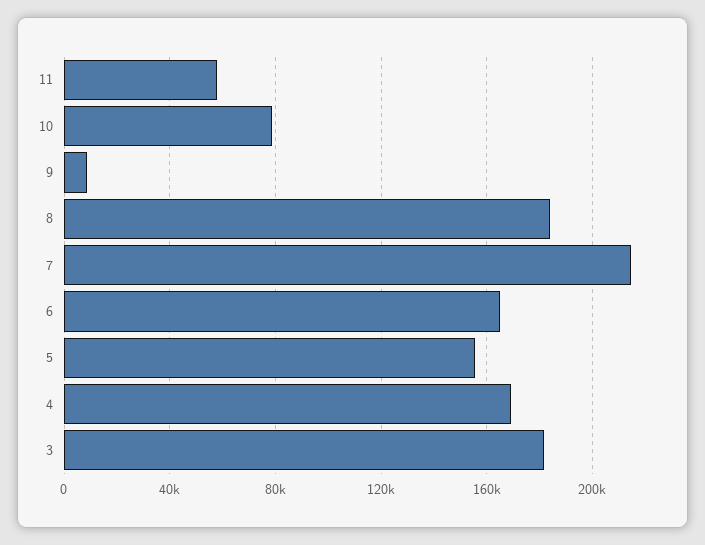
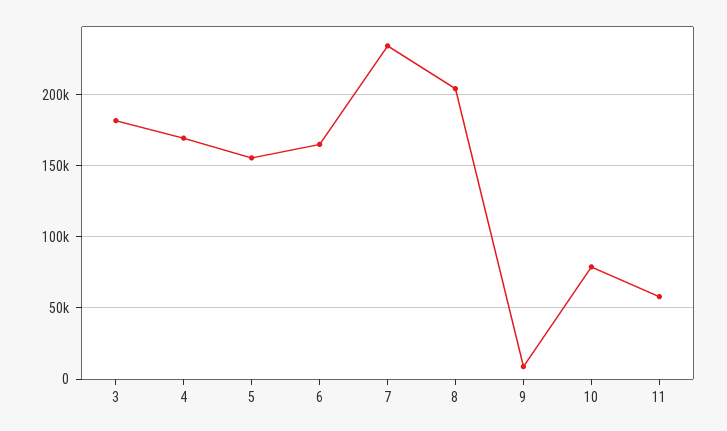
  {
    "11": 60000,
    "10": 80000,
    "9": 10000,
-   "8": 185000,
+   "8": 205000,
-   "7": 215000,
+   "7": 235000,
    "6": 165000,
    "5": 155000,
    "4": 170000,
    "3": 180000
  }

